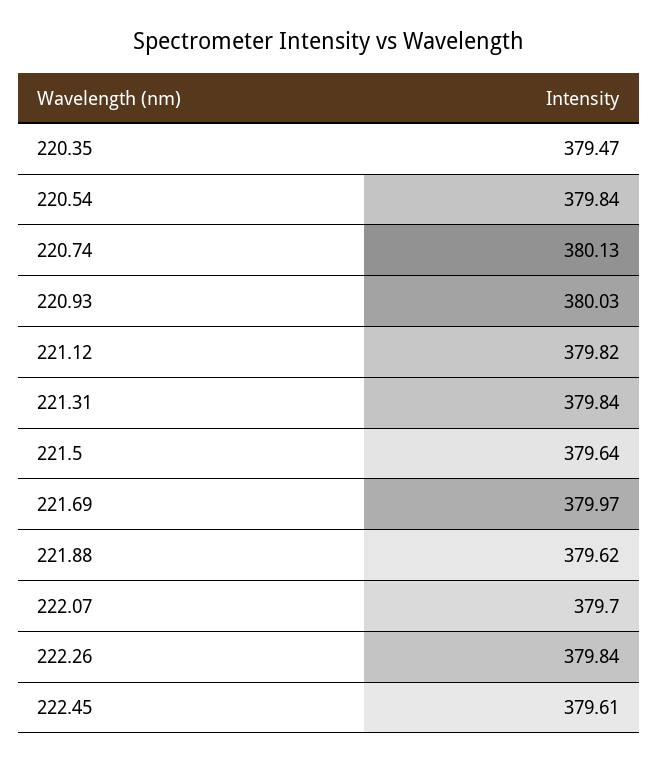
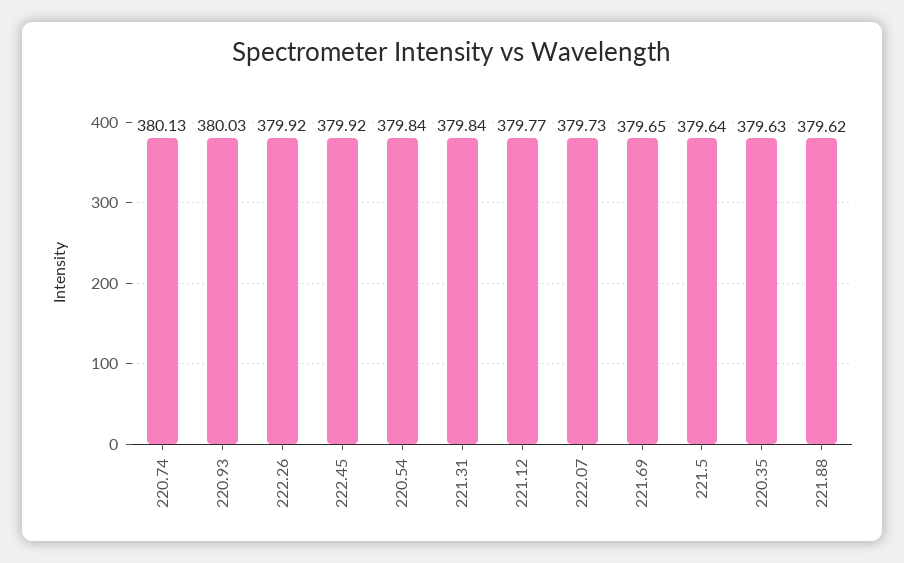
  {
-   "220.35": 379.47,
+   "220.35": 379.63,
    "220.54": 379.84,
    "220.74": 380.13,
    "220.93": 380.03,
-   "221.12": 379.82,
+   "221.12": 379.77,
    "221.31": 379.84,
    "221.5": 379.64,
-   "221.69": 379.97,
+   "221.69": 379.65,
    "221.88": 379.62,
-   "222.07": 379.7,
+   "222.07": 379.73,
-   "222.26": 379.84,
+   "222.26": 379.92,
-   "222.45": 379.61
+   "222.45": 379.92
  }

